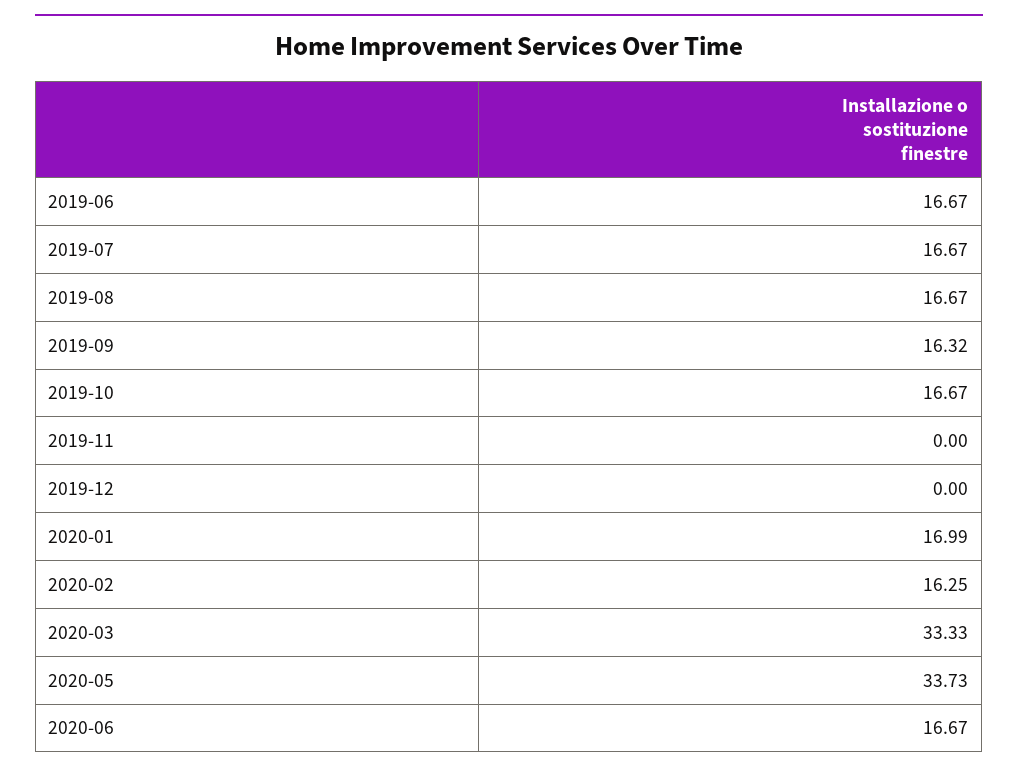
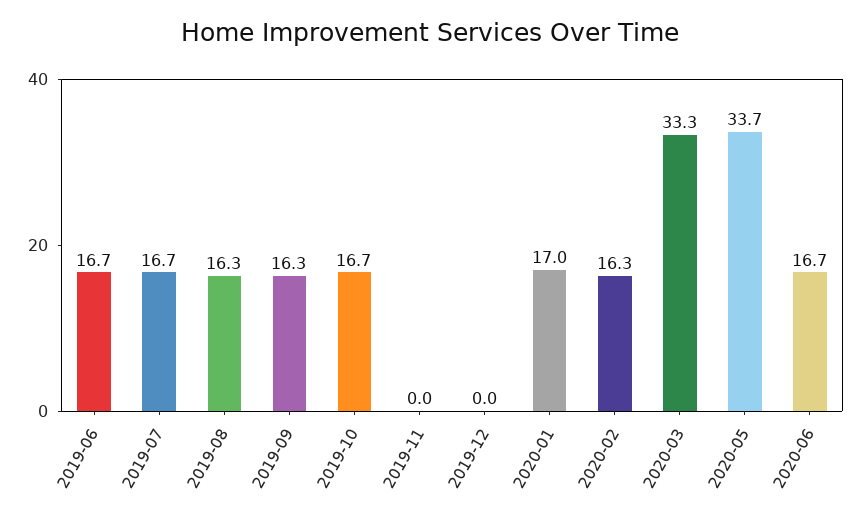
  {
    "2019-06": 16.67,
    "2019-07": 16.67,
-   "2019-08": 16.67,
+   "2019-08": 16.3,
    "2019-09": 16.32,
    "2019-10": 16.67,
    "2019-11": 0,
    "2019-12": 0,
    "2020-01": 16.99,
    "2020-02": 16.25,
    "2020-03": 33.33,
    "2020-05": 33.73,
    "2020-06": 16.67
  }

